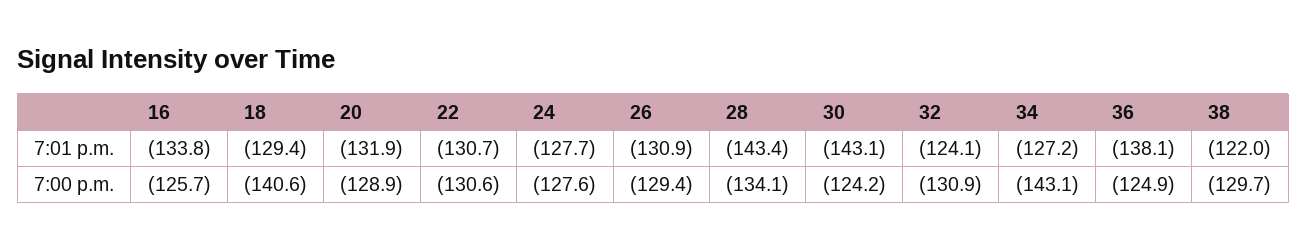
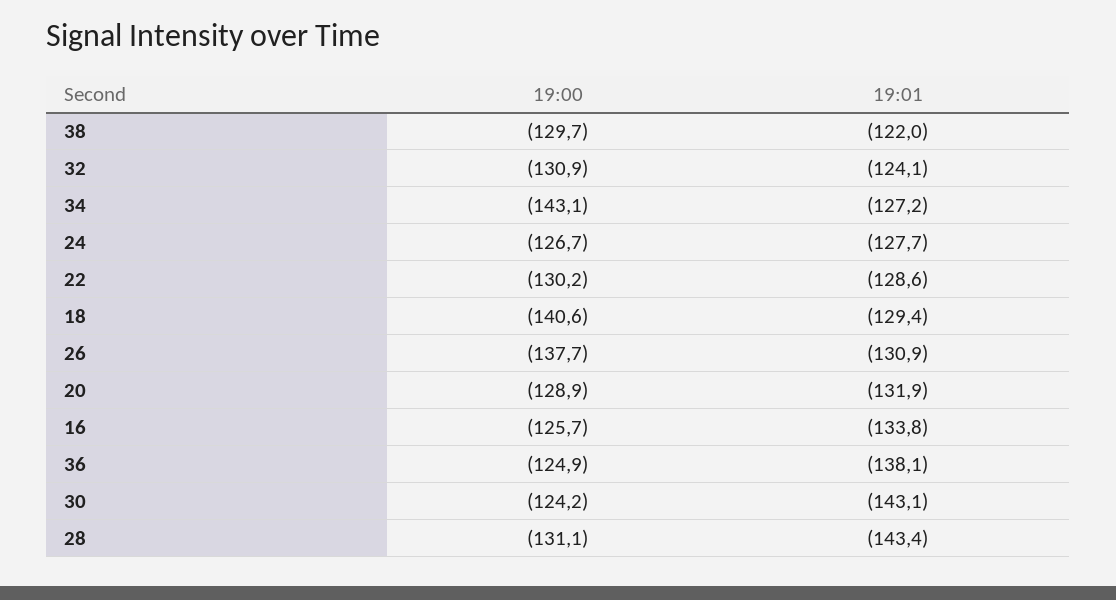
  {
    "16": {
      "7:01 p.m.": -133.8,
      "7:00 p.m.": -125.7
    },
    "18": {
      "7:01 p.m.": -129.4,
      "7:00 p.m.": -140.6
    },
    "20": {
      "7:01 p.m.": -131.9,
      "7:00 p.m.": -128.9
    },
    "22": {
-     "7:01 p.m.": -130.7,
+     "7:01 p.m.": -128.6,
-     "7:00 p.m.": -130.6
+     "7:00 p.m.": -130.2
    },
    "24": {
      "7:01 p.m.": -127.7,
-     "7:00 p.m.": -127.6
+     "7:00 p.m.": -126.7
    },
    "26": {
      "7:01 p.m.": -130.9,
-     "7:00 p.m.": -129.4
+     "7:00 p.m.": -137.7
    },
    "28": {
      "7:01 p.m.": -143.4,
-     "7:00 p.m.": -134.1
+     "7:00 p.m.": -131.1
    },
    "30": {
      "7:01 p.m.": -143.1,
      "7:00 p.m.": -124.2
    },
    "32": {
      "7:01 p.m.": -124.1,
      "7:00 p.m.": -130.9
    },
    "34": {
      "7:01 p.m.": -127.2,
      "7:00 p.m.": -143.1
    },
    "36": {
      "7:01 p.m.": -138.1,
      "7:00 p.m.": -124.9
    },
    "38": {
      "7:01 p.m.": -122,
      "7:00 p.m.": -129.7
    }
  }

